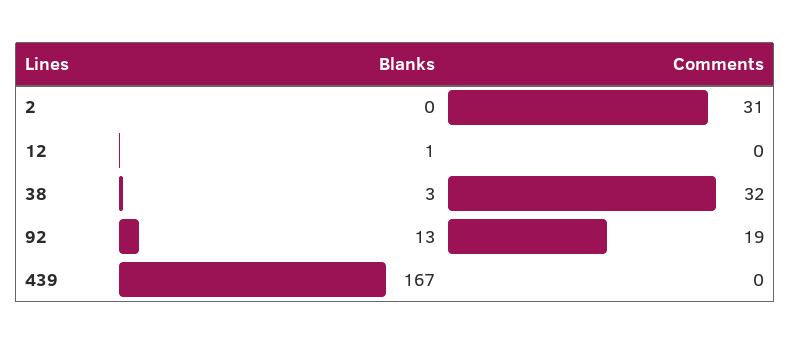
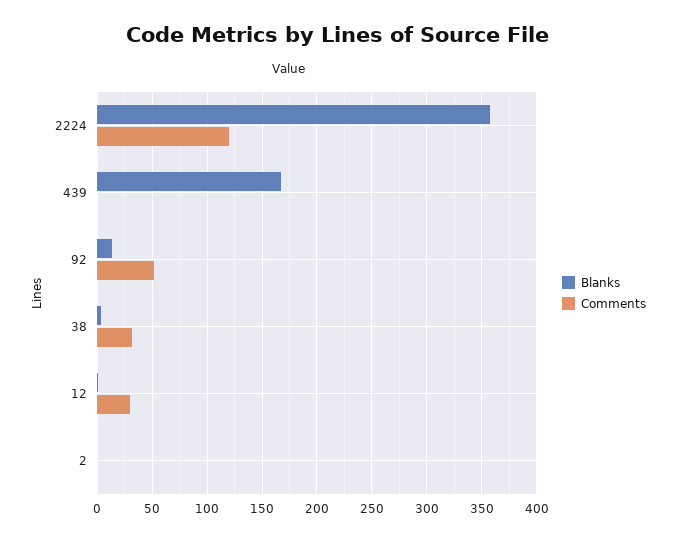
  {
    "Blanks": {
      "2": 0,
      "12": 1,
      "38": 3,
      "92": 13,
-     "439": 167
+     "439": 167,
+     "2224": 360
    },
    "Comments": {
-     "2": 31,
+     "2": 0,
-     "12": 0,
+     "12": 30,
      "38": 32,
-     "92": 19,
+     "92": 50,
-     "439": 0
+     "439": 0,
+     "2224": 120
    }
  }

